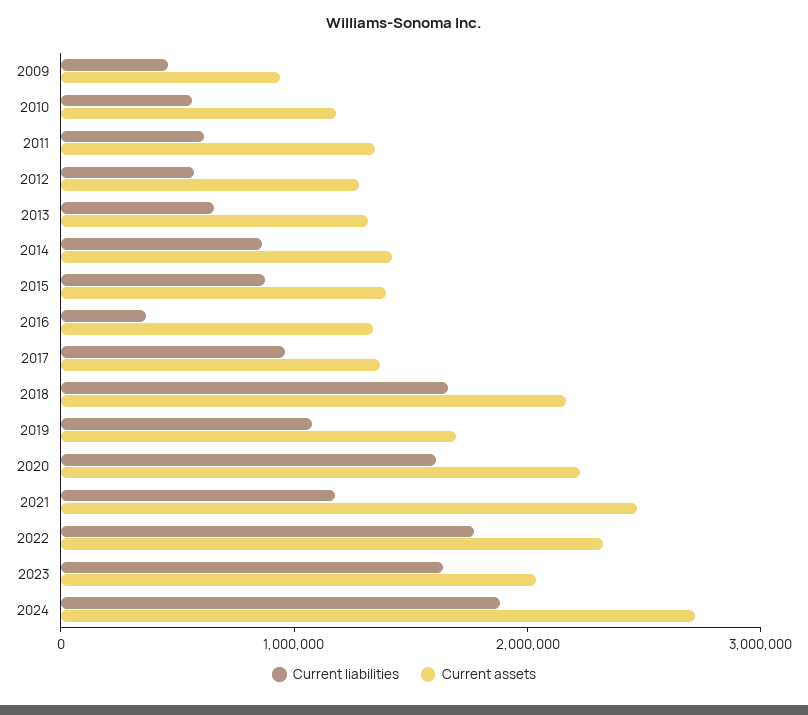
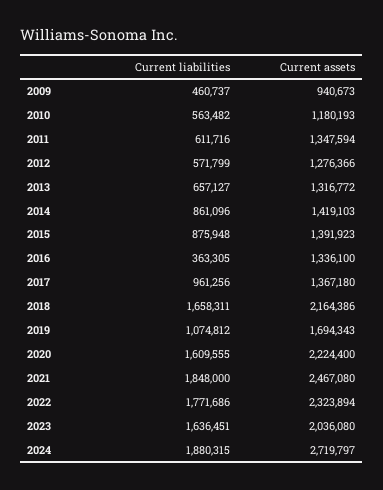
  {
    "Current liabilities": {
      "2009": 460737,
      "2010": 563482,
      "2011": 611716,
      "2012": 571799,
      "2013": 657127,
      "2014": 861096,
      "2015": 875948,
      "2016": 363305,
      "2017": 961256,
      "2018": 1658311,
      "2019": 1074812,
      "2020": 1609555,
-     "2021": 1200000,
+     "2021": 1848000,
      "2022": 1771686,
      "2023": 1636451,
      "2024": 1880315
    },
    "Current assets": {
      "2009": 940673,
      "2010": 1180193,
      "2011": 1347594,
      "2012": 1276366,
      "2013": 1316772,
      "2014": 1419103,
      "2015": 1391923,
      "2016": 1336100,
      "2017": 1367180,
      "2018": 2164386,
      "2019": 1694343,
      "2020": 2224400,
      "2021": 2467080,
      "2022": 2323894,
      "2023": 2036080,
      "2024": 2719797
    }
  }

